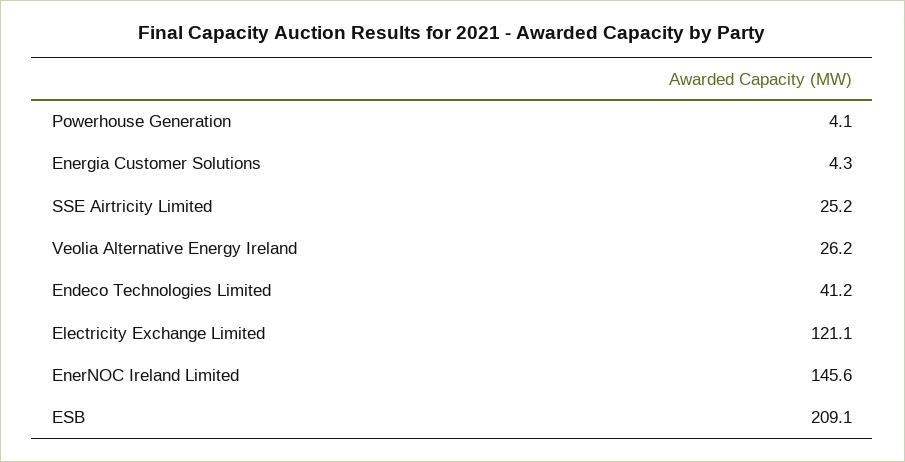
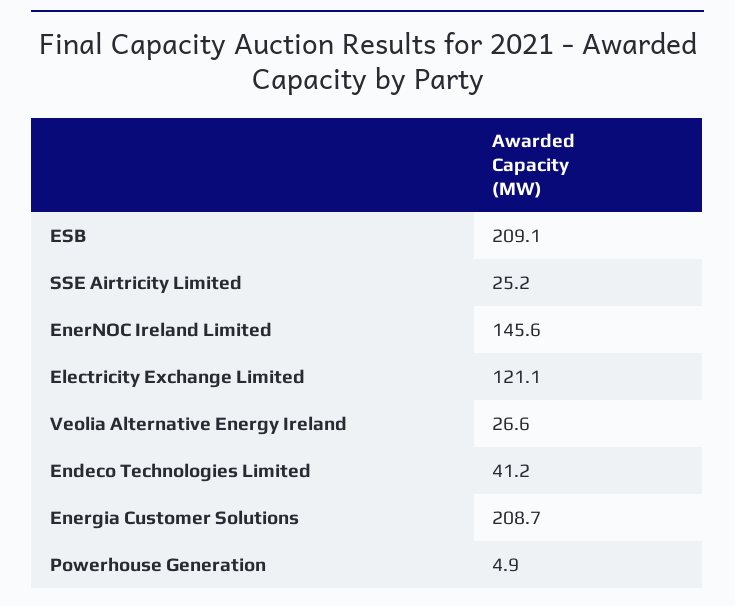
  {
-   "Powerhouse Generation": 4.1,
+   "Powerhouse Generation": 4.9,
-   "Energia Customer Solutions": 4.3,
+   "Energia Customer Solutions": 208.7,
    "SSE Airtricity Limited": 25.2,
-   "Veolia Alternative Energy Ireland": 26.2,
+   "Veolia Alternative Energy Ireland": 26.6,
    "Endeco Technologies Limited": 41.2,
    "Electricity Exchange Limited": 121.1,
    "EnerNOC Ireland Limited": 145.6,
    "ESB": 209.1
  }

